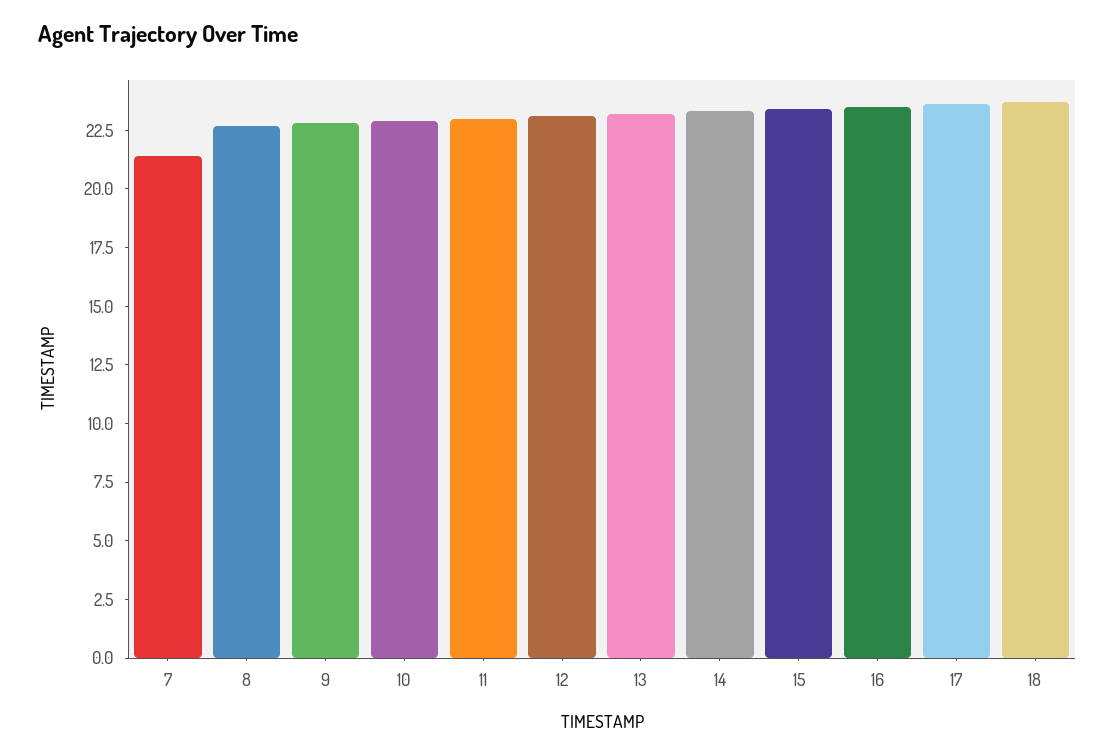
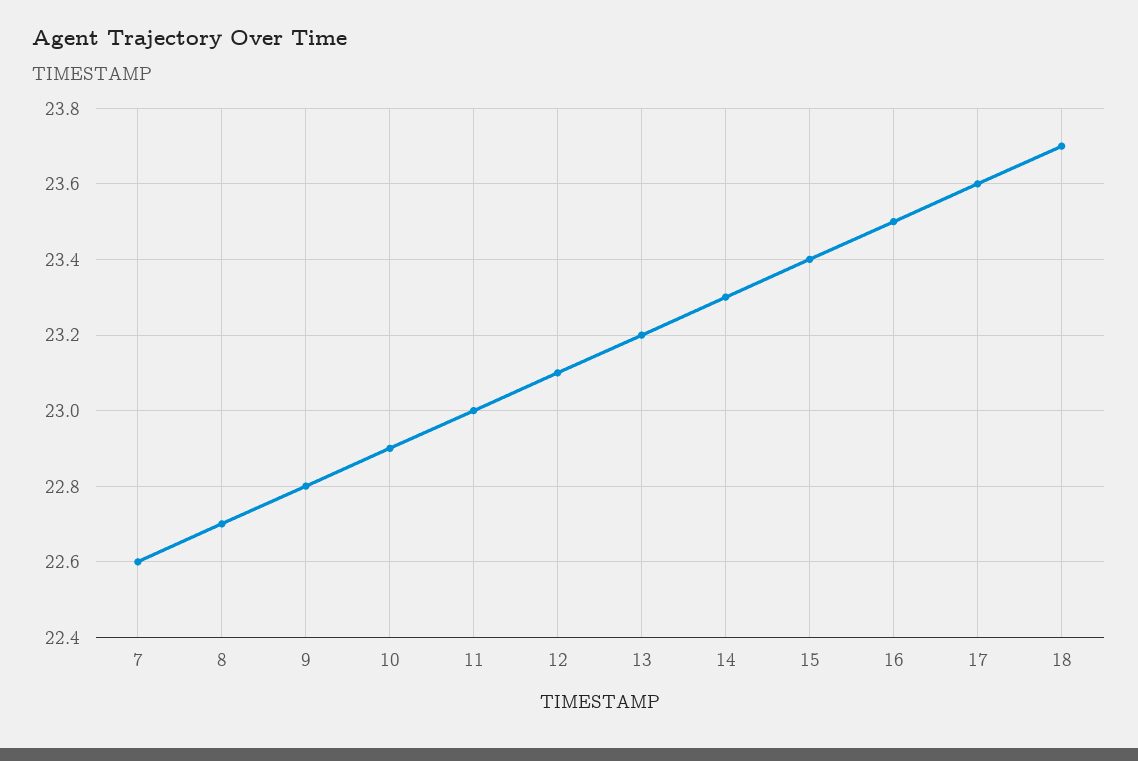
  {
-   "7": 21.5,
+   "7": 22.6,
    "8": 22.7,
    "9": 22.8,
    "10": 22.9,
    "11": 23,
    "12": 23.1,
    "13": 23.2,
    "14": 23.3,
    "15": 23.4,
    "16": 23.5,
    "17": 23.6,
    "18": 23.7
  }

